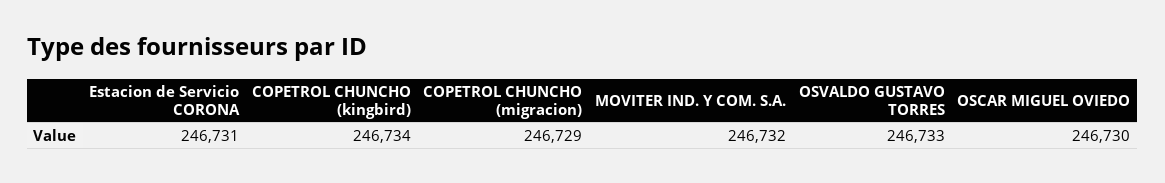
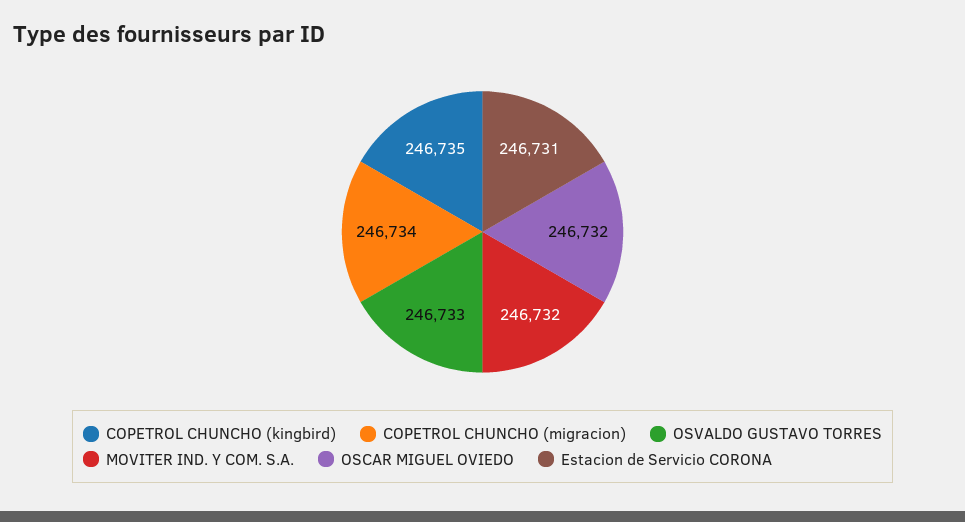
  {
    "Estacion de Servicio CORONA": 246731,
-   "COPETROL CHUNCHO (kingbird)": 246734,
+   "COPETROL CHUNCHO (kingbird)": 246735,
-   "COPETROL CHUNCHO (migracion)": 246729,
+   "COPETROL CHUNCHO (migracion)": 246734,
    "MOVITER IND. Y COM. S.A.": 246732,
    "OSVALDO GUSTAVO TORRES": 246733,
-   "OSCAR MIGUEL OVIEDO": 246730
+   "OSCAR MIGUEL OVIEDO": 246732
  }

